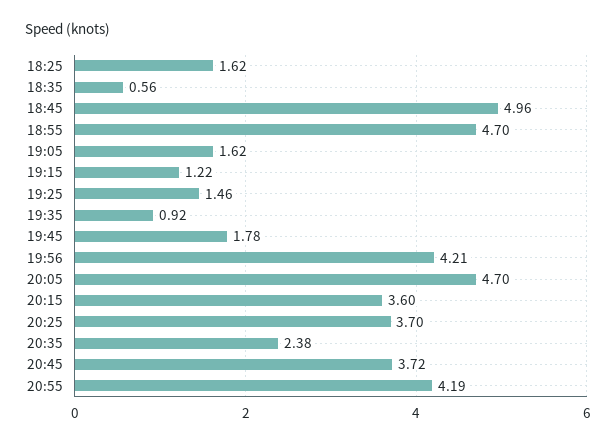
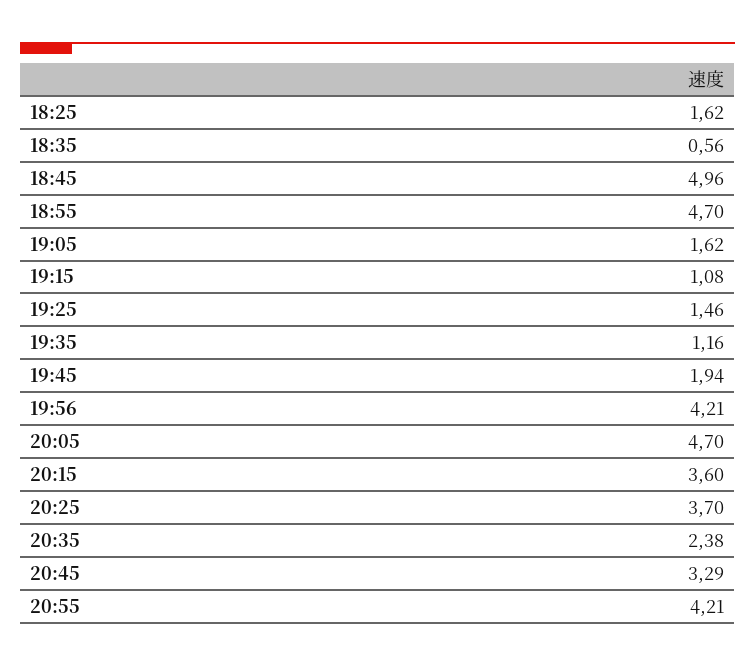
  {
    "18:25": 1.62,
    "18:35": 0.56,
    "18:45": 4.96,
    "18:55": 4.7,
    "19:05": 1.62,
-   "19:15": 1.22,
+   "19:15": 1.08,
    "19:25": 1.46,
-   "19:35": 0.92,
+   "19:35": 1.16,
-   "19:45": 1.78,
+   "19:45": 1.94,
    "19:56": 4.21,
    "20:05": 4.7,
    "20:15": 3.6,
    "20:25": 3.7,
    "20:35": 2.38,
-   "20:45": 3.72,
+   "20:45": 3.29,
-   "20:55": 4.19
+   "20:55": 4.21
  }

